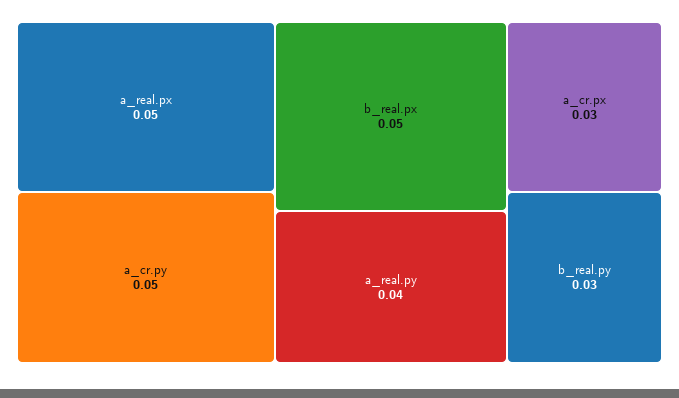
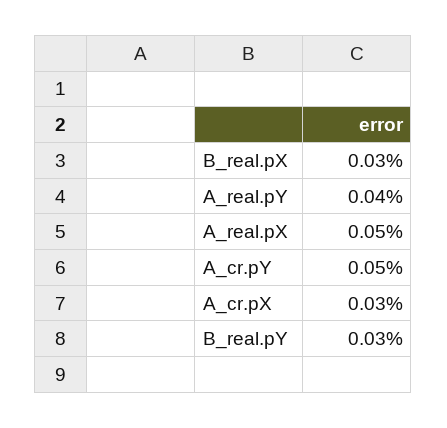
  {
    "a_real.px": 0.05,
    "a_cr.py": 0.05,
-   "b_real.px": 0.05,
+   "b_real.px": 0.03,
    "a_real.py": 0.04,
    "a_cr.px": 0.03,
    "b_real.py": 0.03
  }

